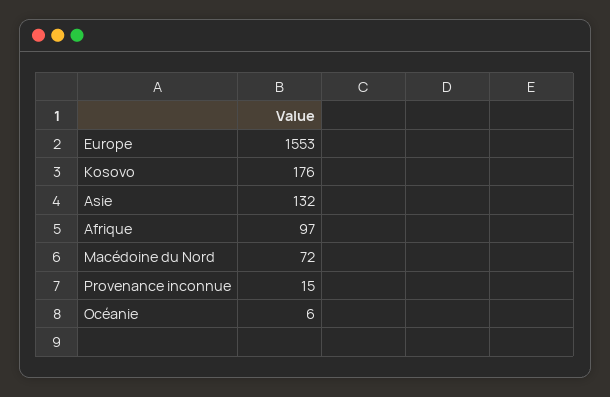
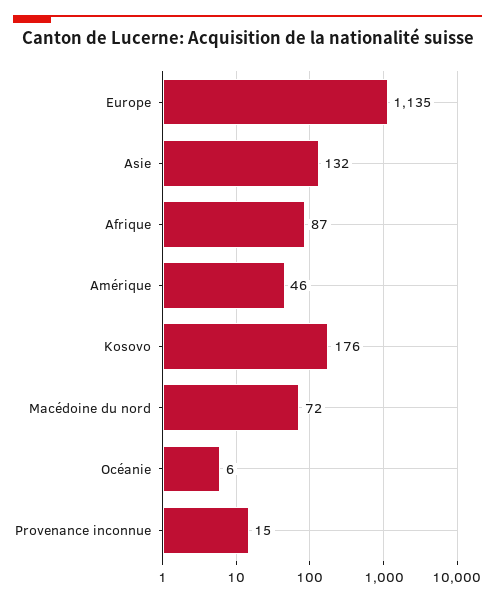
  {
-   "Europe": 1553,
+   "Europe": 1135,
    "Kosovo": 176,
    "Asie": 132,
-   "Afrique": 97,
+   "Afrique": 87,
    "Macédoine du Nord": 72,
    "Provenance inconnue": 15,
-   "Océanie": 6
+   "Océanie": 6,
+   "Amérique": 46
  }

